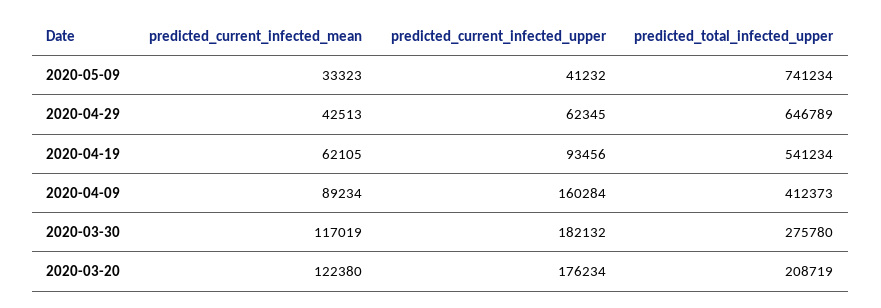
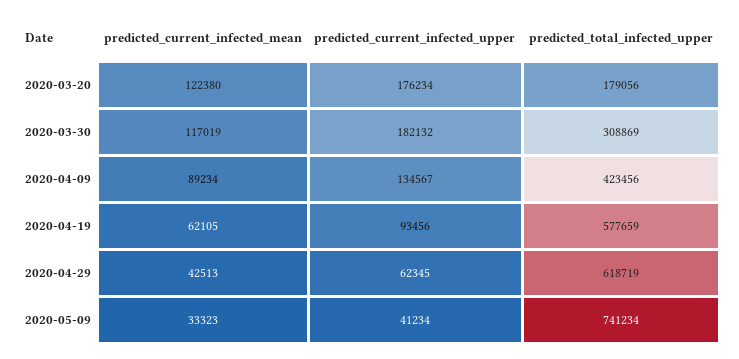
  {
    "predicted_current_infected_mean": {
      "2020-05-09": 33323,
      "2020-04-29": 42513,
      "2020-04-19": 62105,
      "2020-04-09": 89234,
      "2020-03-30": 117019,
      "2020-03-20": 122380
    },
    "predicted_current_infected_upper": {
-     "2020-05-09": 41232,
+     "2020-05-09": 41234,
      "2020-04-29": 62345,
      "2020-04-19": 93456,
-     "2020-04-09": 160284,
+     "2020-04-09": 134567,
      "2020-03-30": 182132,
      "2020-03-20": 176234
    },
    "predicted_total_infected_upper": {
      "2020-05-09": 741234,
-     "2020-04-29": 646789,
+     "2020-04-29": 618719,
-     "2020-04-19": 541234,
+     "2020-04-19": 577659,
-     "2020-04-09": 412373,
+     "2020-04-09": 423456,
-     "2020-03-30": 275780,
+     "2020-03-30": 308869,
-     "2020-03-20": 208719
+     "2020-03-20": 179056
    }
  }

